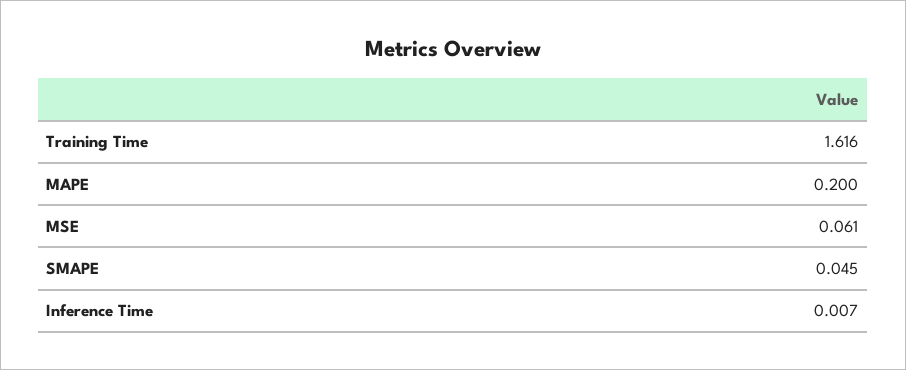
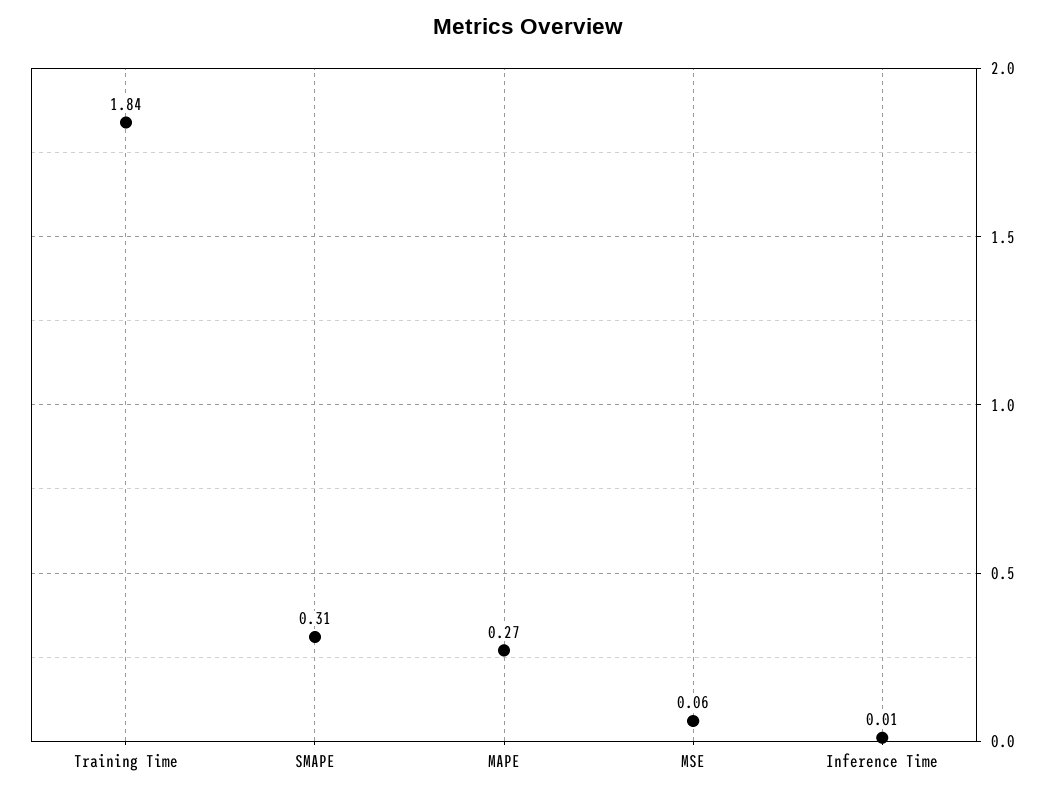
  {
-   "Training Time": 1.616,
+   "Training Time": 1.84,
-   "MAPE": 0.2,
+   "MAPE": 0.27,
    "MSE": 0.061,
-   "SMAPE": 0.045,
+   "SMAPE": 0.31,
    "Inference Time": 0.007
  }

